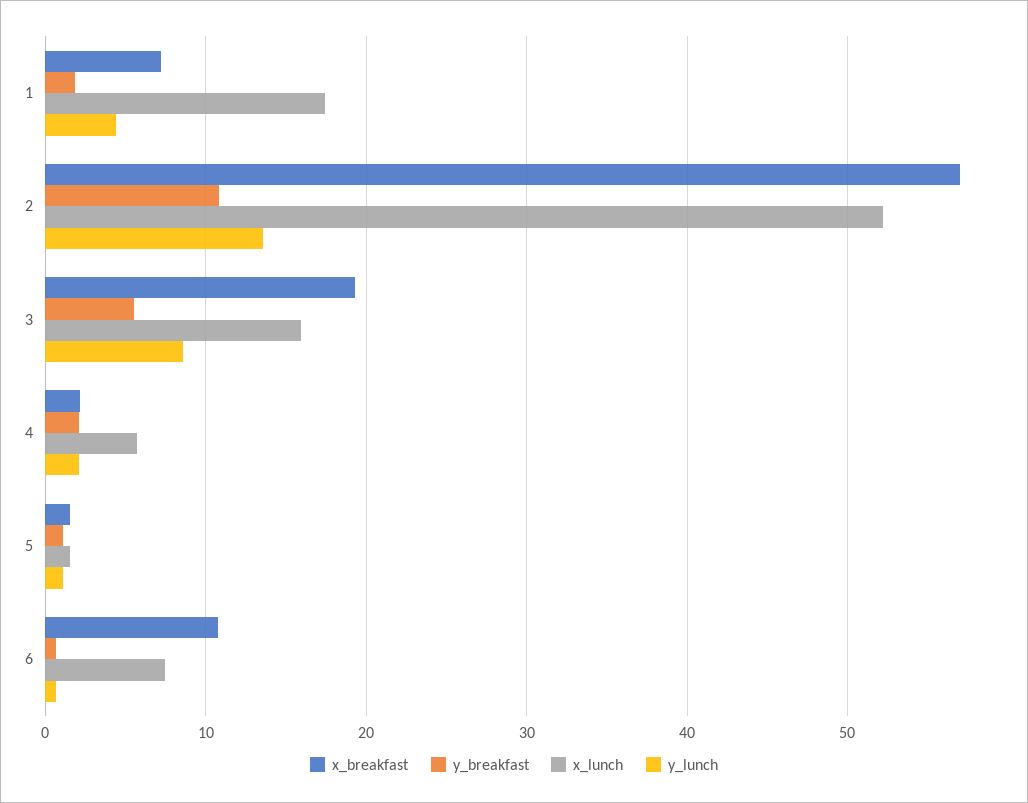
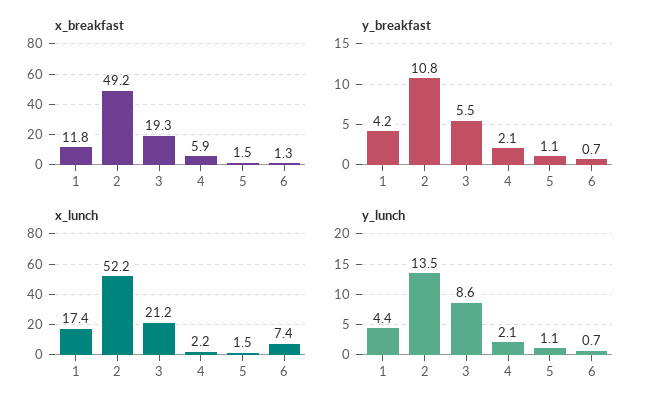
  {
    "x_breakfast": {
-     "1": 7,
+     "1": 11.8,
-     "2": 57,
+     "2": 49.2,
      "3": 19.3,
-     "4": 2,
+     "4": 5.9,
      "5": 1.5,
-     "6": 11
+     "6": 1.3
    },
    "y_breakfast": {
-     "1": 2,
+     "1": 4.2,
      "2": 10.8,
      "3": 5.5,
      "4": 2.1,
      "5": 1.1,
      "6": 0.7
    },
    "x_lunch": {
      "1": 17.4,
      "2": 52.2,
-     "3": 16,
+     "3": 21.2,
-     "4": 6,
+     "4": 2.2,
      "5": 1.5,
      "6": 7.4
    },
    "y_lunch": {
      "1": 4.4,
      "2": 13.5,
      "3": 8.6,
      "4": 2.1,
      "5": 1.1,
      "6": 0.7
    }
  }

